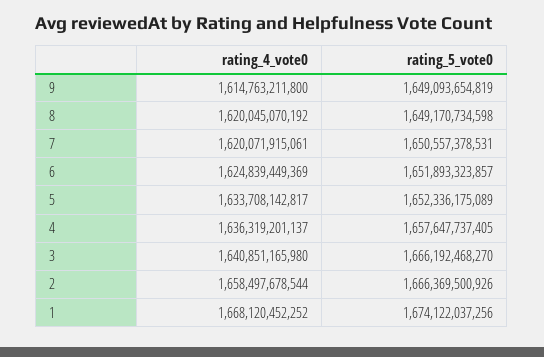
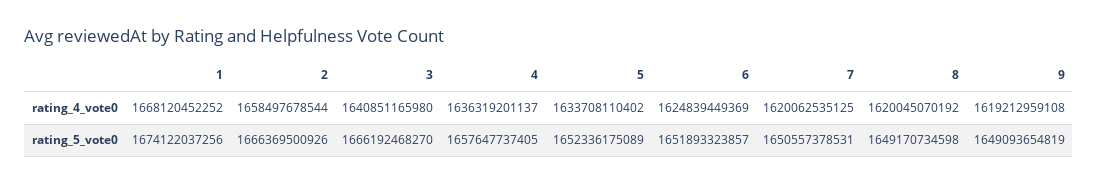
  {
    "rating_4_vote0": {
-     "9": 1614763211800,
+     "9": 1619212959108,
      "8": 1620045070192,
-     "7": 1620071915061,
+     "7": 1620062535125,
      "6": 1624839449369,
-     "5": 1633708142817,
+     "5": 1633708110402,
      "4": 1636319201137,
      "3": 1640851165980,
      "2": 1658497678544,
      "1": 1668120452252
    },
    "rating_5_vote0": {
      "9": 1649093654819,
      "8": 1649170734598,
      "7": 1650557378531,
      "6": 1651893323857,
      "5": 1652336175089,
      "4": 1657647737405,
      "3": 1666192468270,
      "2": 1666369500926,
      "1": 1674122037256
    }
  }

